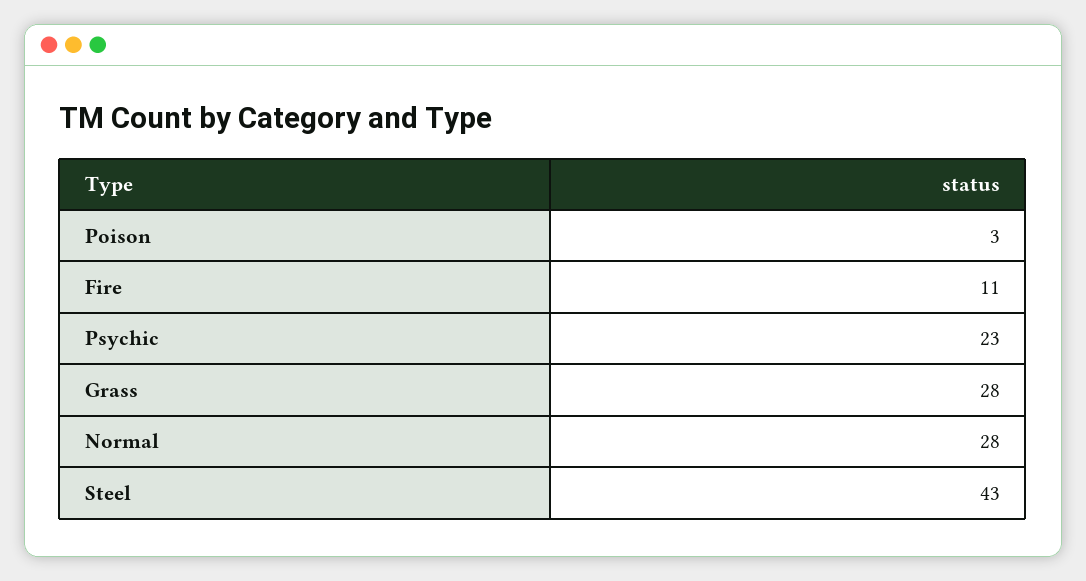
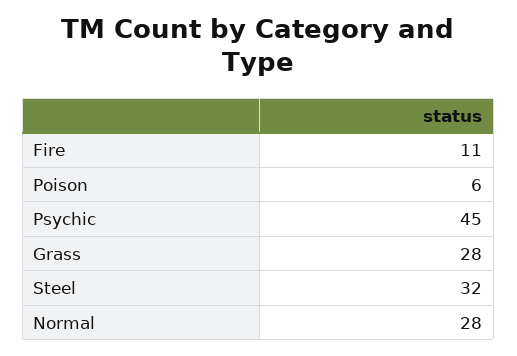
  {
-   "Poison": 3,
+   "Poison": 6,
    "Fire": 11,
-   "Psychic": 23,
+   "Psychic": 45,
    "Grass": 28,
    "Normal": 28,
-   "Steel": 43
+   "Steel": 32
  }

